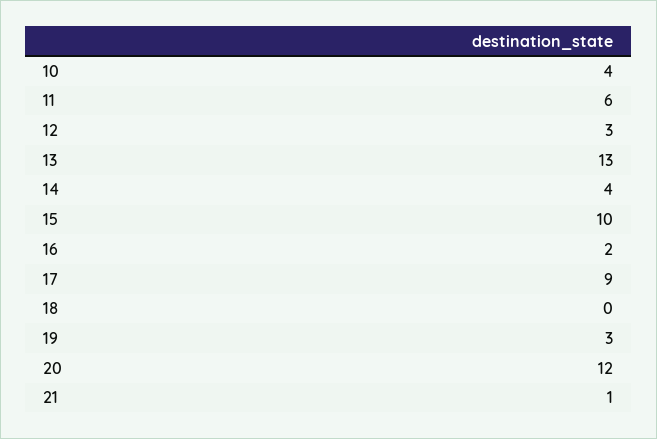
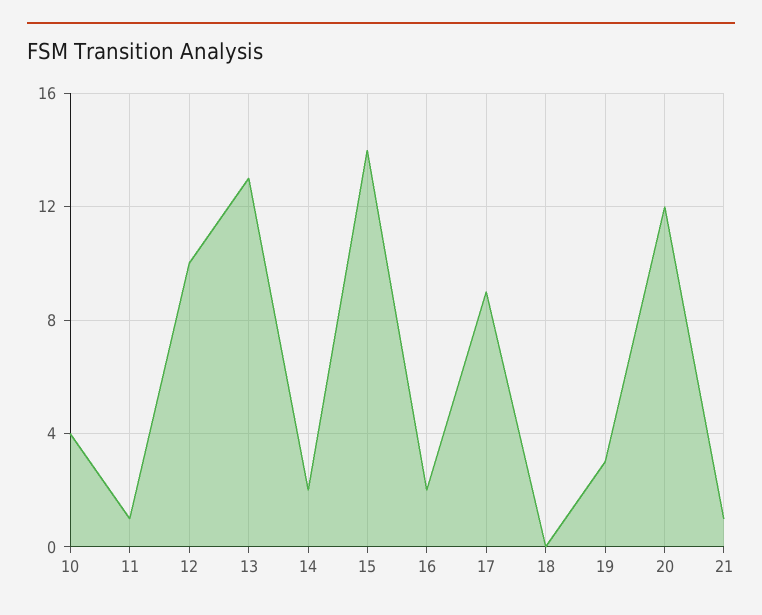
  {
    "10": 4,
-   "11": 6,
+   "11": 1,
-   "12": 3,
+   "12": 10,
    "13": 13,
-   "14": 4,
+   "14": 2,
-   "15": 10,
+   "15": 14,
    "16": 2,
    "17": 9,
    "18": 0,
    "19": 3,
    "20": 12,
    "21": 1
  }

